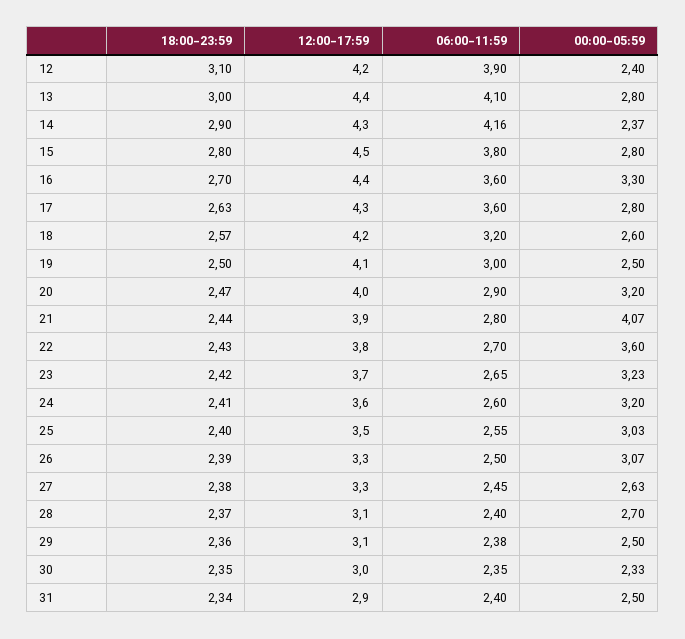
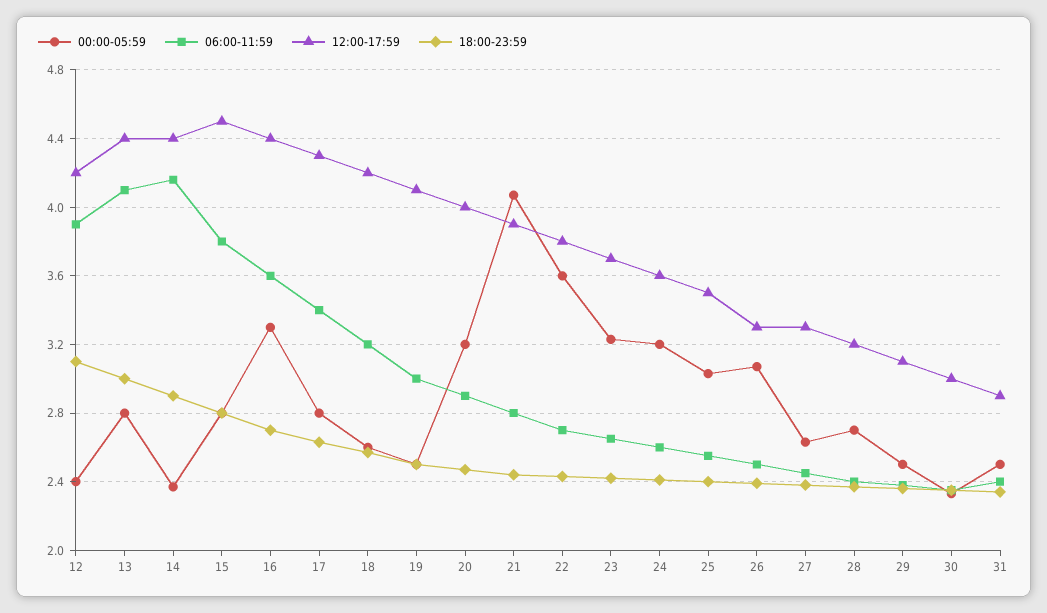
  {
    "18:00-23:59": {
      "12": 3.1,
      "13": 3,
      "14": 2.9,
      "15": 2.8,
      "16": 2.7,
      "17": 2.63,
      "18": 2.57,
      "19": 2.5,
      "20": 2.47,
      "21": 2.44,
      "22": 2.43,
      "23": 2.42,
      "24": 2.41,
      "25": 2.4,
      "26": 2.39,
      "27": 2.38,
      "28": 2.37,
      "29": 2.36,
      "30": 2.35,
      "31": 2.34
    },
    "12:00-17:59": {
      "12": 4.2,
      "13": 4.4,
-     "14": 4.3,
+     "14": 4.4,
      "15": 4.5,
      "16": 4.4,
      "17": 4.3,
      "18": 4.2,
      "19": 4.1,
      "20": 4,
      "21": 3.9,
      "22": 3.8,
      "23": 3.7,
      "24": 3.6,
      "25": 3.5,
      "26": 3.3,
      "27": 3.3,
-     "28": 3.1,
+     "28": 3.2,
      "29": 3.1,
      "30": 3,
      "31": 2.9
    },
    "06:00-11:59": {
      "12": 3.9,
      "13": 4.1,
      "14": 4.16,
      "15": 3.8,
      "16": 3.6,
-     "17": 3.6,
+     "17": 3.4,
      "18": 3.2,
      "19": 3,
      "20": 2.9,
      "21": 2.8,
      "22": 2.7,
      "23": 2.65,
      "24": 2.6,
      "25": 2.55,
      "26": 2.5,
      "27": 2.45,
      "28": 2.4,
      "29": 2.38,
      "30": 2.35,
      "31": 2.4
    },
    "00:00-05:59": {
      "12": 2.4,
      "13": 2.8,
      "14": 2.37,
      "15": 2.8,
      "16": 3.3,
      "17": 2.8,
      "18": 2.6,
      "19": 2.5,
      "20": 3.2,
      "21": 4.07,
      "22": 3.6,
      "23": 3.23,
      "24": 3.2,
      "25": 3.03,
      "26": 3.07,
      "27": 2.63,
      "28": 2.7,
      "29": 2.5,
      "30": 2.33,
      "31": 2.5
    }
  }

